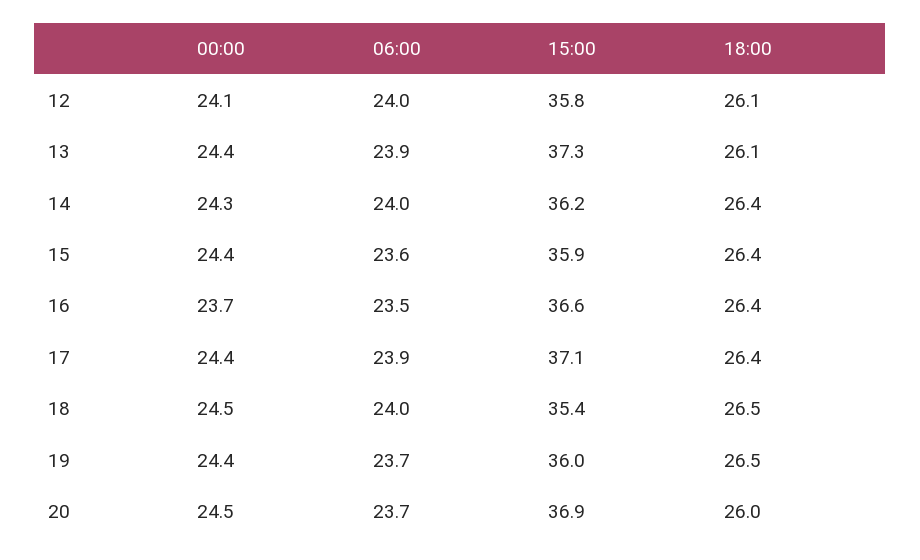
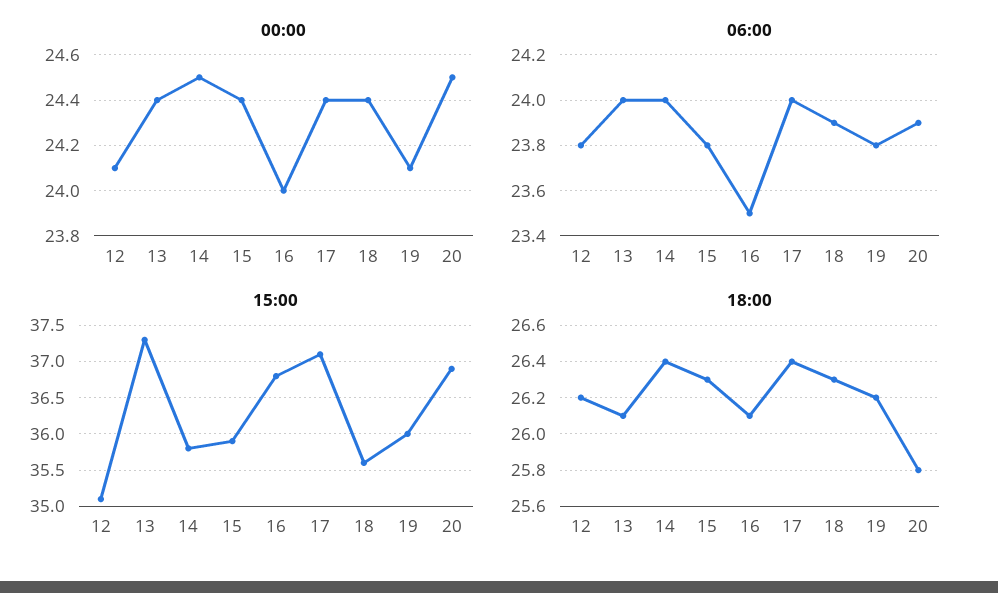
  {
    "00:00": {
      "12": 24.1,
      "13": 24.4,
-     "14": 24.3,
+     "14": 24.5,
      "15": 24.4,
-     "16": 23.7,
+     "16": 24,
      "17": 24.4,
-     "18": 24.5,
+     "18": 24.4,
-     "19": 24.4,
+     "19": 24.1,
      "20": 24.5
    },
    "06:00": {
-     "12": 24,
+     "12": 23.8,
-     "13": 23.9,
+     "13": 24,
      "14": 24,
-     "15": 23.6,
+     "15": 23.8,
      "16": 23.5,
-     "17": 23.9,
+     "17": 24,
-     "18": 24,
+     "18": 23.9,
-     "19": 23.7,
+     "19": 23.8,
-     "20": 23.7
+     "20": 23.9
    },
    "15:00": {
-     "12": 35.8,
+     "12": 35.1,
      "13": 37.3,
-     "14": 36.2,
+     "14": 35.8,
      "15": 35.9,
-     "16": 36.6,
+     "16": 36.8,
      "17": 37.1,
-     "18": 35.4,
+     "18": 35.6,
      "19": 36,
      "20": 36.9
    },
    "18:00": {
-     "12": 26.1,
+     "12": 26.2,
      "13": 26.1,
      "14": 26.4,
-     "15": 26.4,
+     "15": 26.3,
-     "16": 26.4,
+     "16": 26.1,
      "17": 26.4,
-     "18": 26.5,
+     "18": 26.3,
-     "19": 26.5,
+     "19": 26.2,
-     "20": 26
+     "20": 25.8
    }
  }

